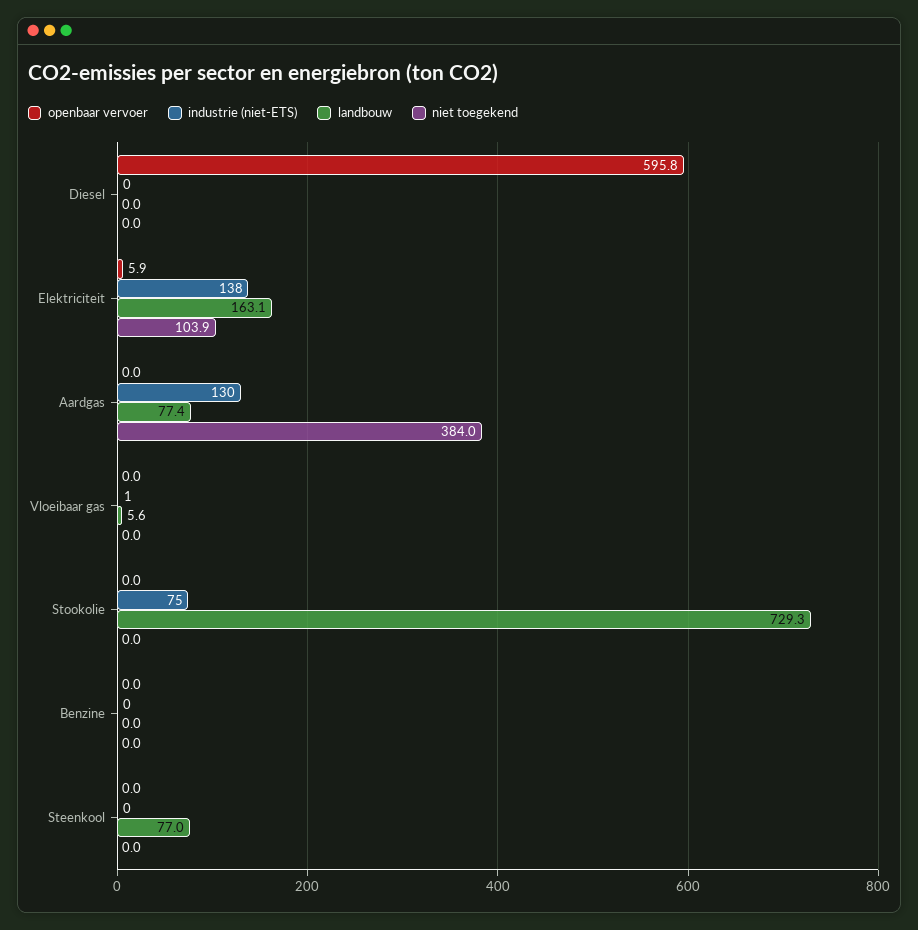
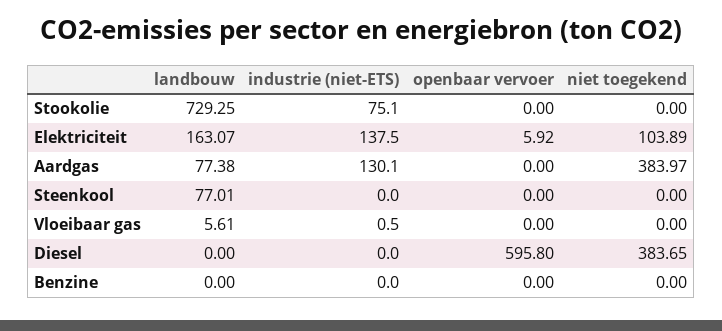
  {
    "openbaar vervoer": {
      "Diesel": 595.8,
      "Elektriciteit": 5.92,
      "Aardgas": 0,
      "Vloeibaar gas": 0,
      "Stookolie": 0,
      "Benzine": 0,
      "Steenkool": 0
    },
    "industrie (niet-ETS)": {
      "Diesel": 0,
      "Elektriciteit": 137.5,
      "Aardgas": 130.1,
      "Vloeibaar gas": 0.5,
      "Stookolie": 75.1,
      "Benzine": 0,
      "Steenkool": 0
    },
    "landbouw": {
      "Diesel": 0,
      "Elektriciteit": 163.07,
      "Aardgas": 77.38,
      "Vloeibaar gas": 5.61,
      "Stookolie": 729.25,
      "Benzine": 0,
      "Steenkool": 77.01
    },
    "niet toegekend": {
-     "Diesel": 0,
+     "Diesel": 383.65,
      "Elektriciteit": 103.89,
      "Aardgas": 383.97,
      "Vloeibaar gas": 0,
      "Stookolie": 0,
      "Benzine": 0,
      "Steenkool": 0
    }
  }

